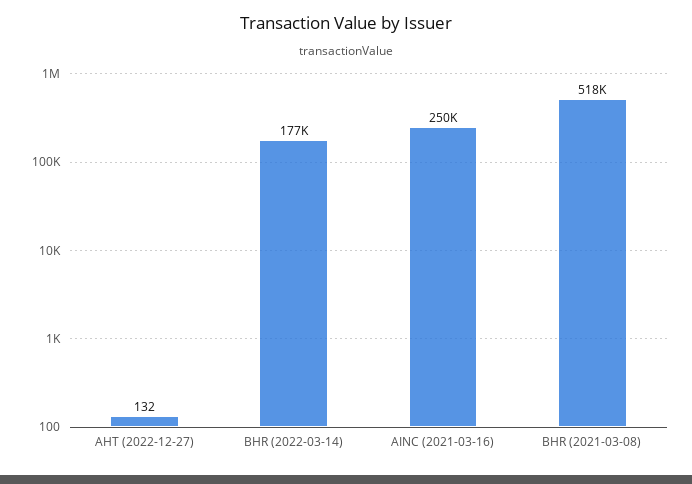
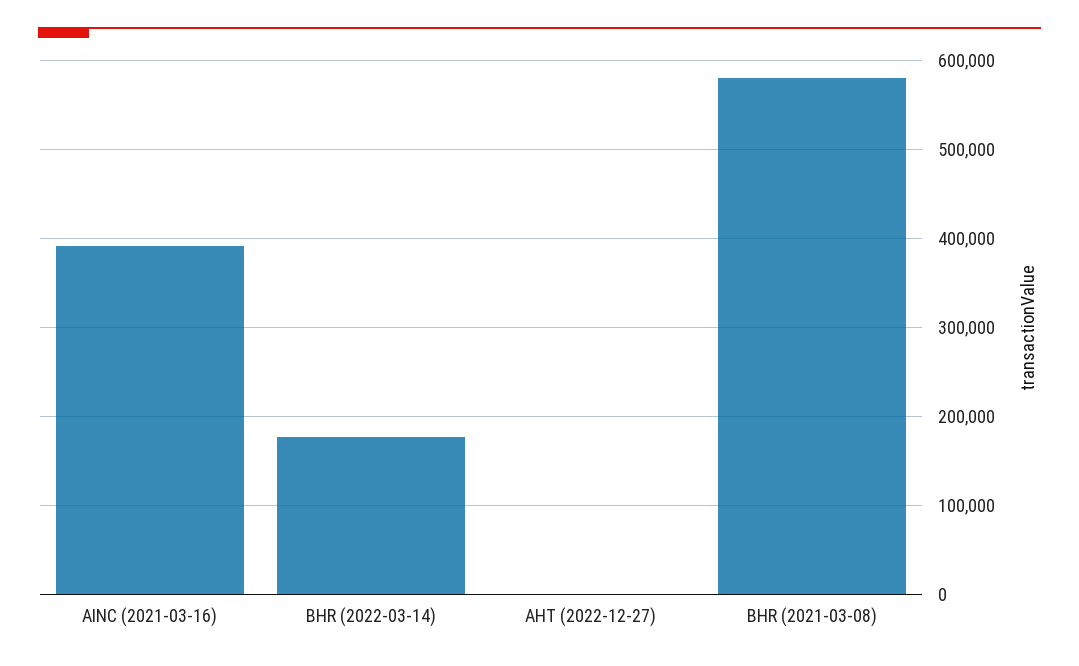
  {
    "AHT (2022-12-27)": 132,
    "BHR (2022-03-14)": 177000,
-   "AINC (2021-03-16)": 250000,
+   "AINC (2021-03-16)": 390000,
-   "BHR (2021-03-08)": 518000
+   "BHR (2021-03-08)": 580000
  }

